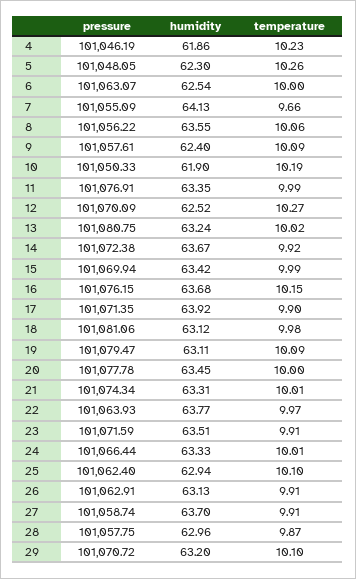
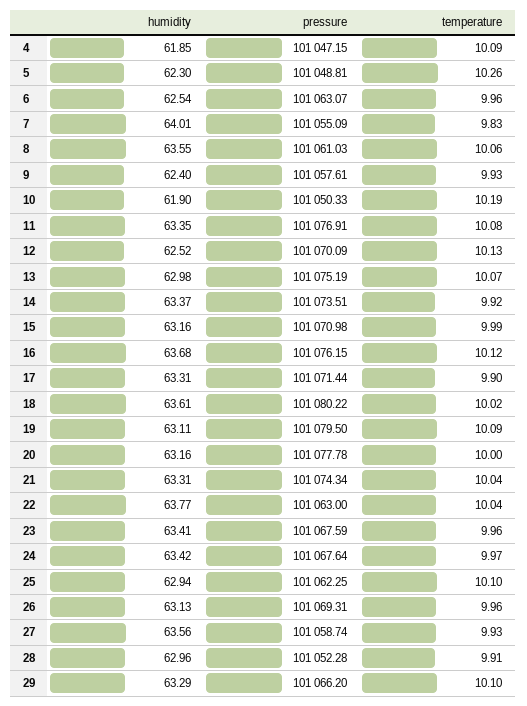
  {
    "pressure": {
-     "4": 101046.19,
+     "4": 101047.15,
-     "5": 101048.05,
+     "5": 101048.81,
      "6": 101063.07,
      "7": 101055.09,
-     "8": 101056.22,
+     "8": 101061.03,
      "9": 101057.61,
      "10": 101050.33,
      "11": 101076.91,
      "12": 101070.09,
-     "13": 101080.75,
+     "13": 101075.19,
-     "14": 101072.38,
+     "14": 101073.51,
-     "15": 101069.94,
+     "15": 101070.98,
      "16": 101076.15,
-     "17": 101071.35,
+     "17": 101071.44,
-     "18": 101081.06,
+     "18": 101080.22,
-     "19": 101079.47,
+     "19": 101079.5,
      "20": 101077.78,
      "21": 101074.34,
-     "22": 101063.93,
+     "22": 101063,
-     "23": 101071.59,
+     "23": 101067.59,
-     "24": 101066.44,
+     "24": 101067.64,
-     "25": 101062.4,
+     "25": 101062.25,
-     "26": 101062.91,
+     "26": 101069.31,
      "27": 101058.74,
-     "28": 101057.75,
+     "28": 101052.28,
-     "29": 101070.72
+     "29": 101066.2
    },
    "humidity": {
-     "4": 61.86,
+     "4": 61.85,
      "5": 62.3,
      "6": 62.54,
-     "7": 64.13,
+     "7": 64.01,
      "8": 63.55,
      "9": 62.4,
      "10": 61.9,
      "11": 63.35,
      "12": 62.52,
-     "13": 63.24,
+     "13": 62.98,
-     "14": 63.67,
+     "14": 63.37,
-     "15": 63.42,
+     "15": 63.16,
      "16": 63.68,
-     "17": 63.92,
+     "17": 63.31,
-     "18": 63.12,
+     "18": 63.61,
      "19": 63.11,
-     "20": 63.45,
+     "20": 63.16,
      "21": 63.31,
      "22": 63.77,
-     "23": 63.51,
+     "23": 63.41,
-     "24": 63.33,
+     "24": 63.42,
      "25": 62.94,
      "26": 63.13,
-     "27": 63.7,
+     "27": 63.56,
      "28": 62.96,
-     "29": 63.2
+     "29": 63.29
    },
    "temperature": {
-     "4": 10.23,
+     "4": 10.09,
      "5": 10.26,
-     "6": 10,
+     "6": 9.96,
-     "7": 9.66,
+     "7": 9.83,
      "8": 10.06,
-     "9": 10.09,
+     "9": 9.93,
      "10": 10.19,
-     "11": 9.99,
+     "11": 10.08,
-     "12": 10.27,
+     "12": 10.13,
-     "13": 10.02,
+     "13": 10.07,
      "14": 9.92,
      "15": 9.99,
-     "16": 10.15,
+     "16": 10.12,
      "17": 9.9,
-     "18": 9.98,
+     "18": 10.02,
      "19": 10.09,
      "20": 10,
-     "21": 10.01,
+     "21": 10.04,
-     "22": 9.97,
+     "22": 10.04,
-     "23": 9.91,
+     "23": 9.96,
-     "24": 10.01,
+     "24": 9.97,
      "25": 10.1,
-     "26": 9.91,
+     "26": 9.96,
-     "27": 9.91,
+     "27": 9.93,
-     "28": 9.87,
+     "28": 9.91,
      "29": 10.1
    }
  }

